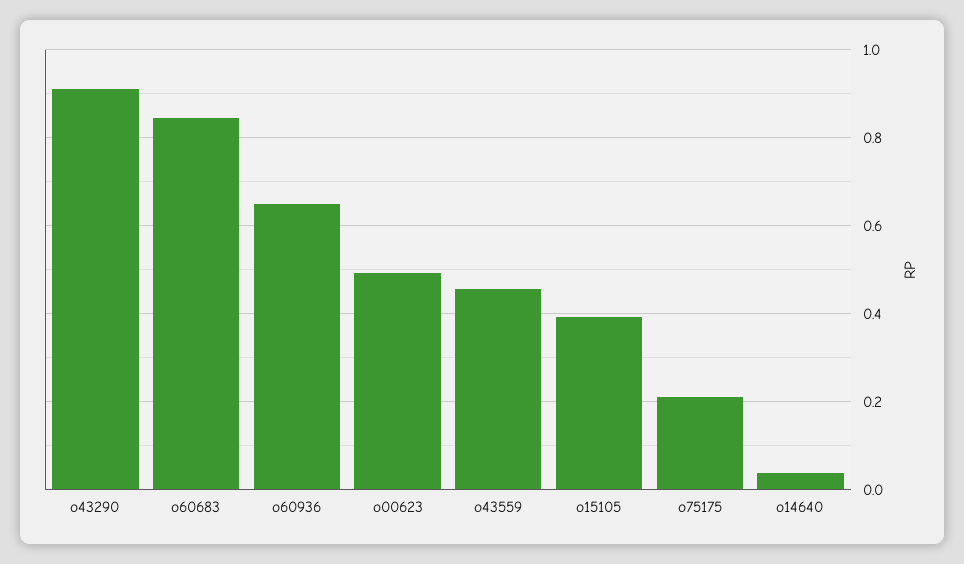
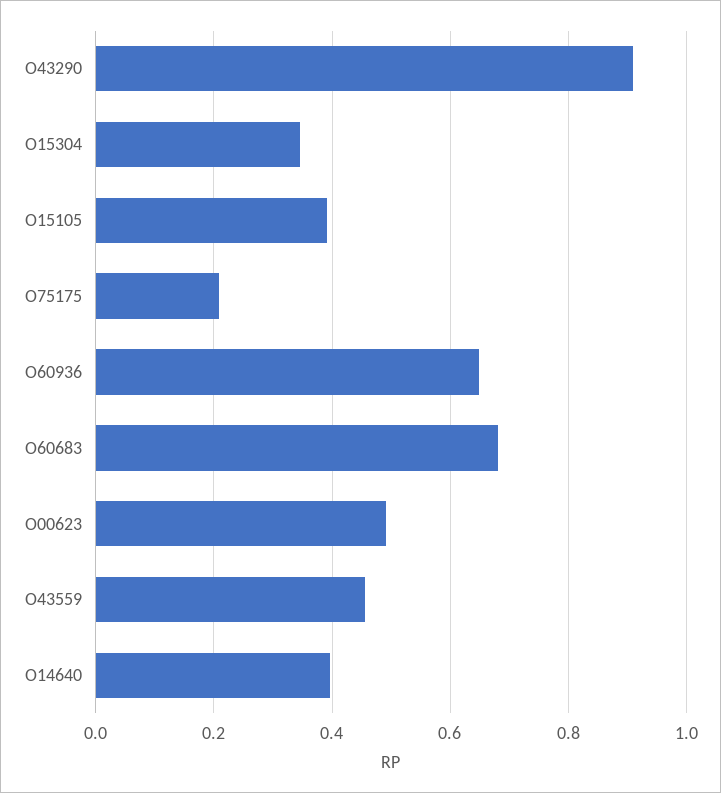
  {
    "o43290": 0.9,
-   "o60683": 0.84,
+   "o60683": 0.68,
    "o60936": 0.64,
    "o00623": 0.5,
    "o43559": 0.46,
    "o15105": 0.4,
    "o75175": 0.2,
-   "o14640": 0.04
+   "o14640": 0.4,
+   "O15304": 0.34
  }

